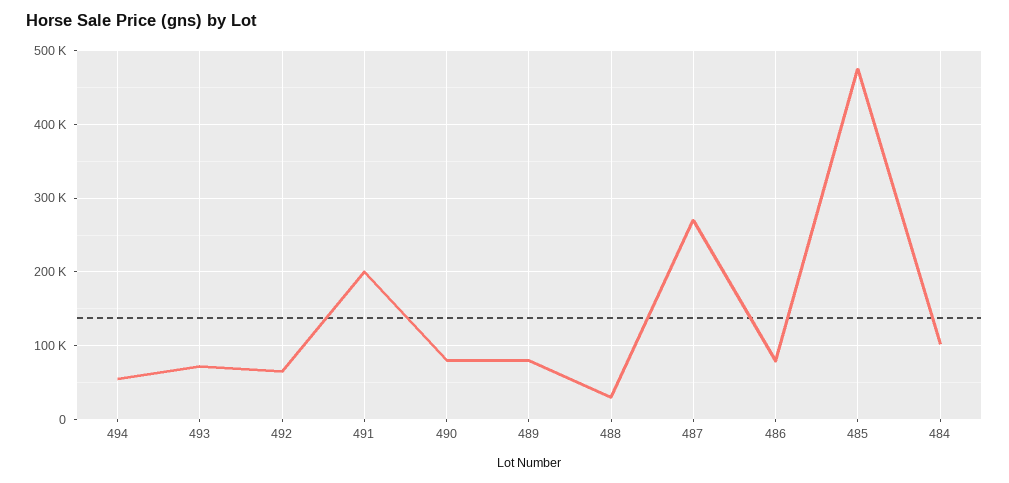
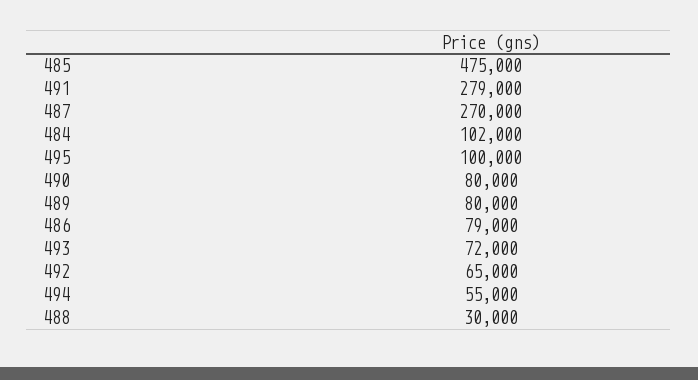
  {
    "494": 55000,
    "493": 72000,
    "492": 65000,
-   "491": 200000,
+   "491": 279000,
    "490": 80000,
    "489": 80000,
    "488": 30000,
    "487": 270000,
    "486": 79000,
    "485": 475000,
-   "484": 102000
+   "484": 102000,
+   "495": 100000
  }

